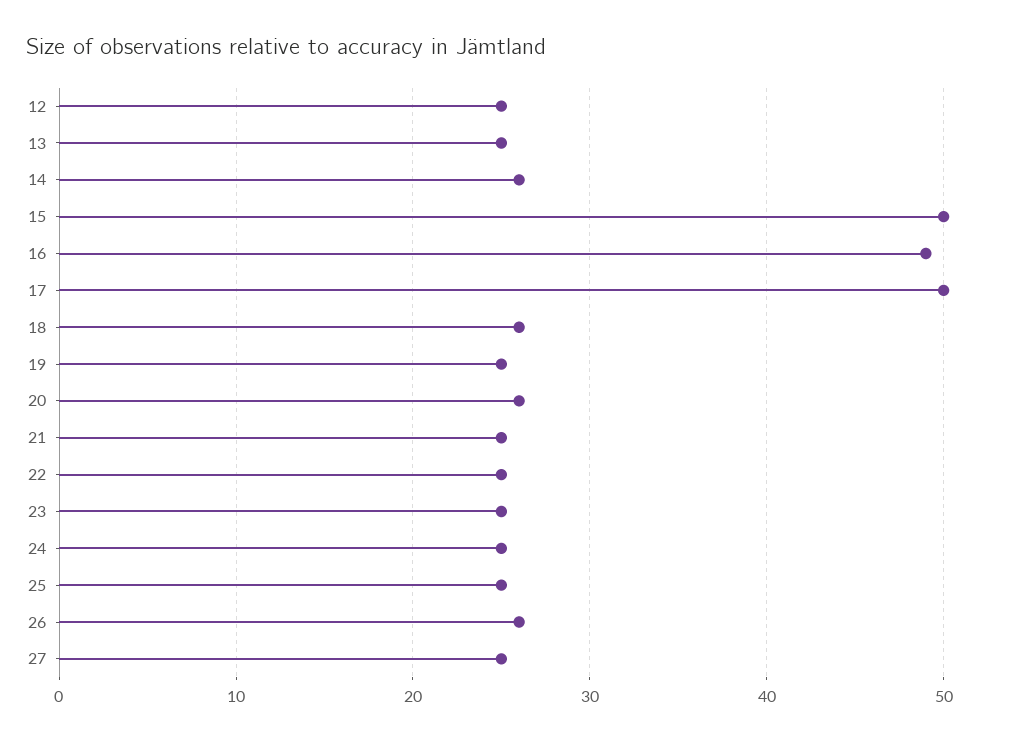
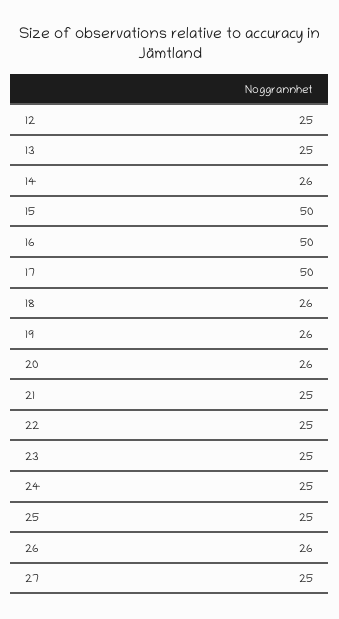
  {
    "12": 25,
    "13": 25,
    "14": 26,
    "15": 50,
-   "16": 49,
+   "16": 50,
    "17": 50,
    "18": 26,
-   "19": 25,
+   "19": 26,
    "20": 26,
    "21": 25,
    "22": 25,
    "23": 25,
    "24": 25,
    "25": 25,
    "26": 26,
    "27": 25
  }

